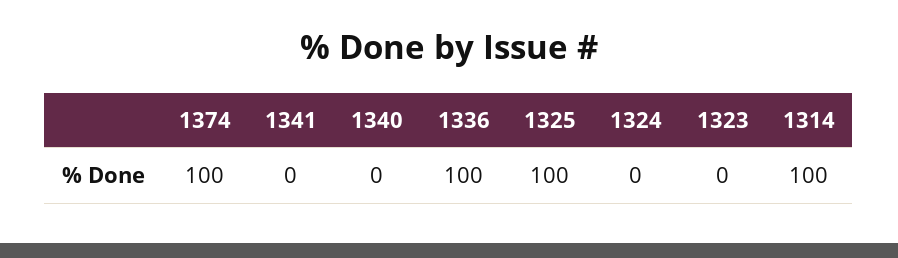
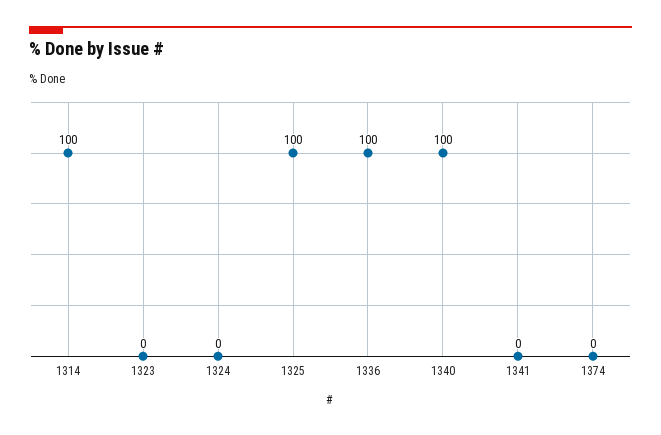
  {
-   "1374": 100,
+   "1374": 0,
    "1341": 0,
-   "1340": 0,
+   "1340": 100,
    "1336": 100,
    "1325": 100,
    "1324": 0,
    "1323": 0,
    "1314": 100
  }

